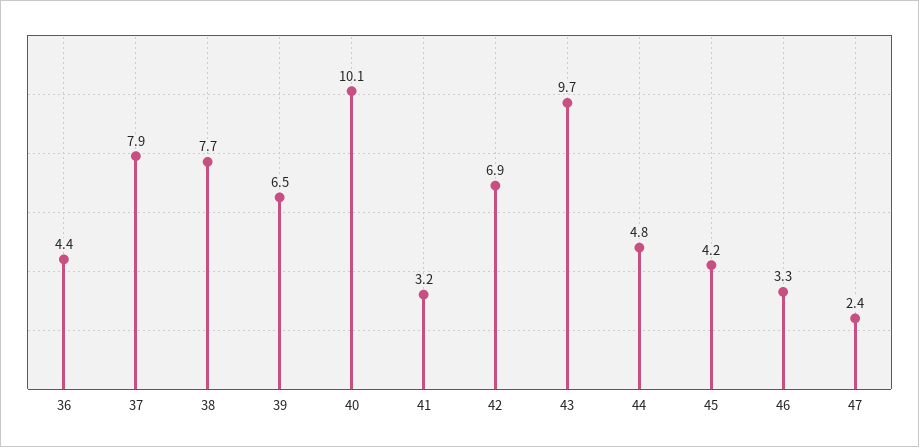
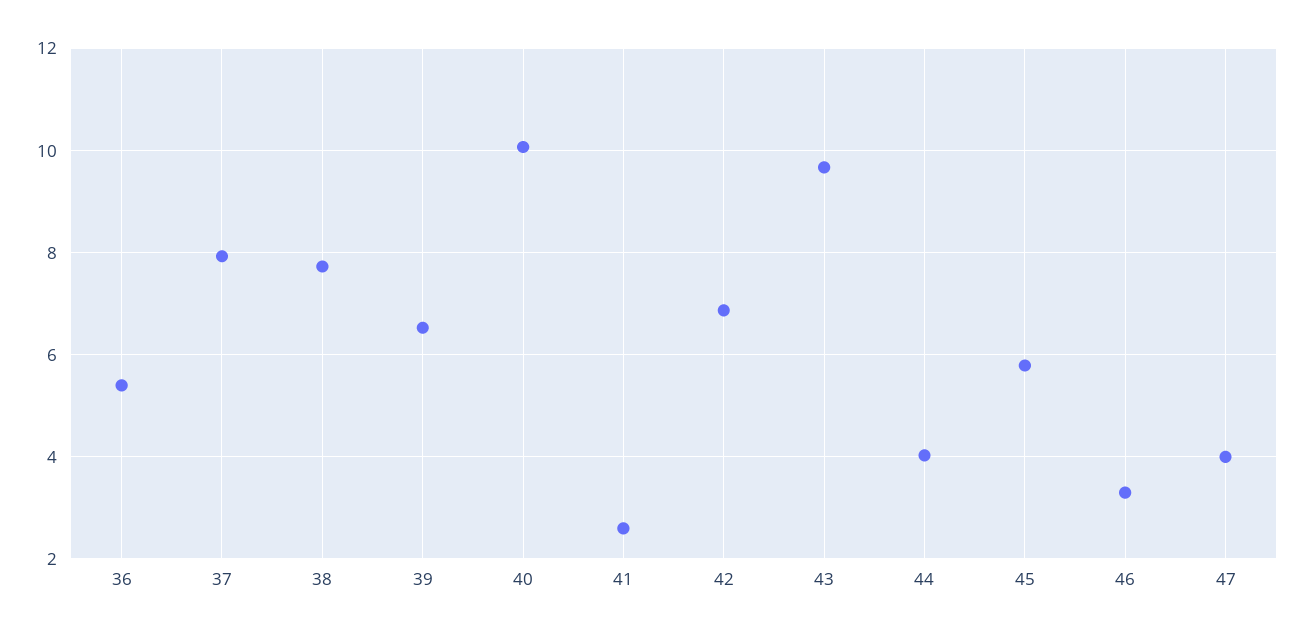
  {
-   "36": 4.4,
+   "36": 5.4,
    "37": 7.9,
    "38": 7.7,
    "39": 6.5,
    "40": 10.1,
-   "41": 3.2,
+   "41": 2.6,
    "42": 6.9,
    "43": 9.7,
-   "44": 4.8,
+   "44": 4,
-   "45": 4.2,
+   "45": 5.8,
    "46": 3.3,
-   "47": 2.4
+   "47": 4
  }

